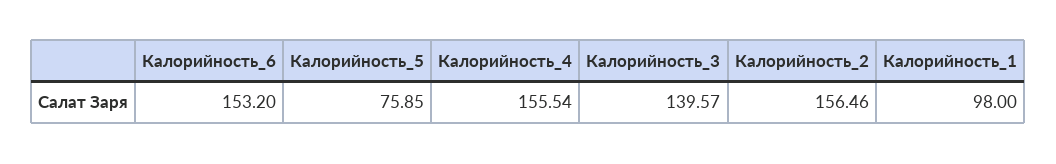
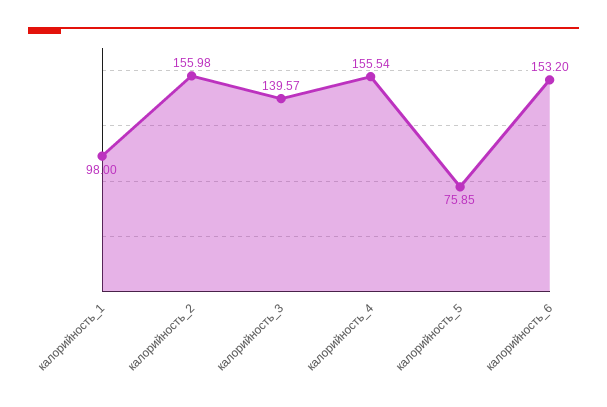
  {
    "Калорийность_6": 153.2,
    "Калорийность_5": 75.85,
    "Калорийность_4": 155.54,
    "Калорийность_3": 139.57,
-   "Калорийность_2": 156.46,
+   "Калорийность_2": 155.98,
    "Калорийность_1": 98
  }

